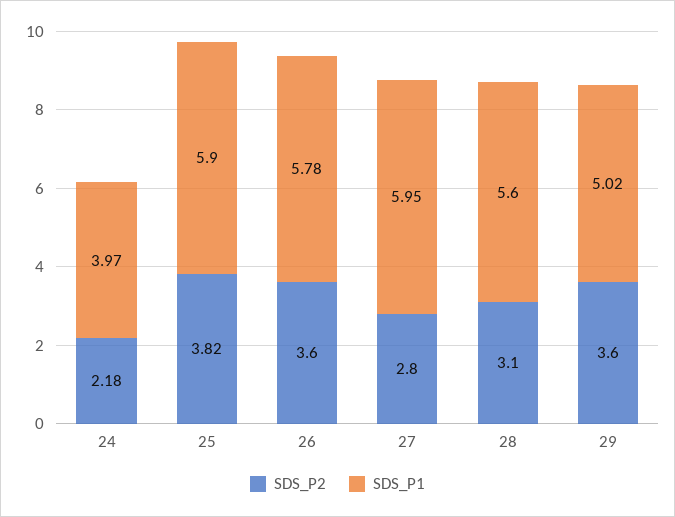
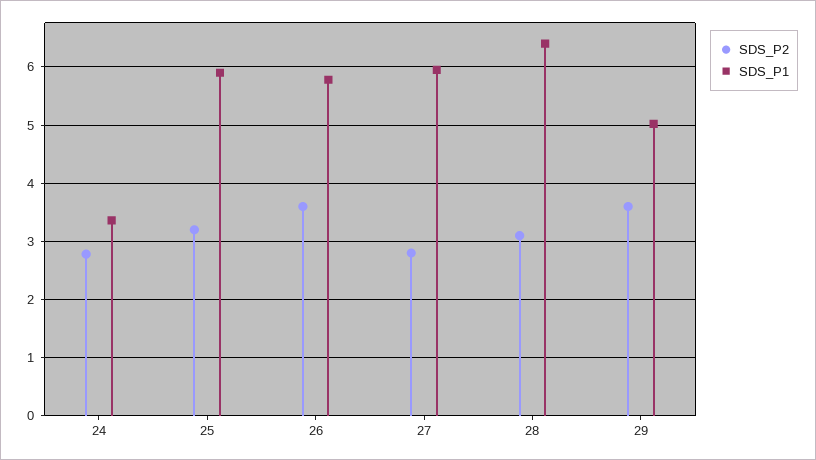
  {
    "SDS_P2": {
-     "24": 2.18,
+     "24": 2.8,
-     "25": 3.82,
+     "25": 3.2,
      "26": 3.6,
      "27": 2.8,
      "28": 3.1,
      "29": 3.6
    },
    "SDS_P1": {
-     "24": 3.97,
+     "24": 3.4,
      "25": 5.9,
      "26": 5.78,
      "27": 5.95,
-     "28": 5.6,
+     "28": 6.4,
      "29": 5.02
    }
  }

